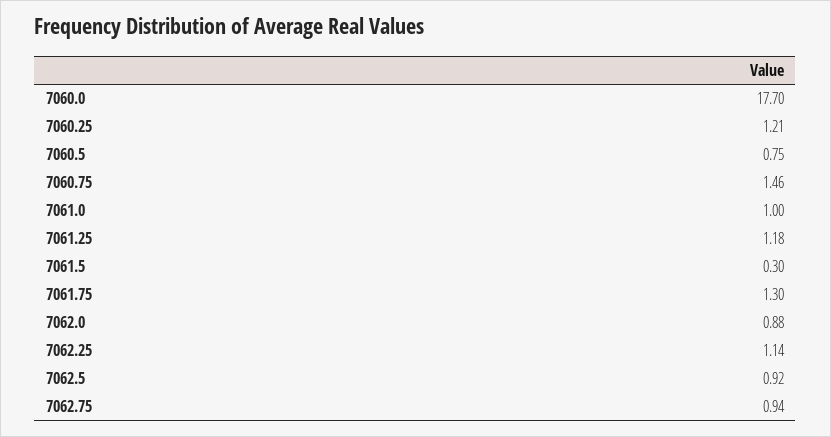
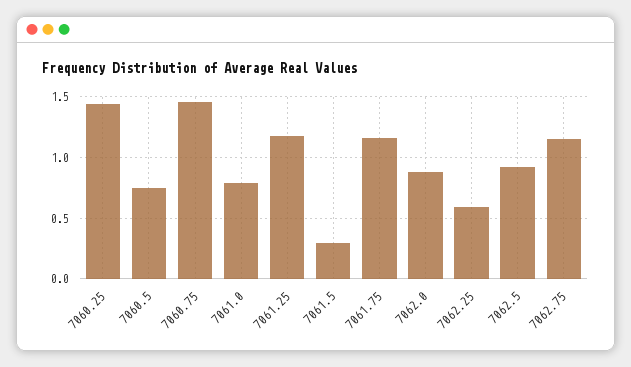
  {
-   "7060.0": 17.7,
-   "7060.25": 1.21,
+   "7060.25": 1.45,
    "7060.5": 0.75,
    "7060.75": 1.46,
-   "7061.0": 1,
+   "7061.0": 0.8,
    "7061.25": 1.18,
    "7061.5": 0.3,
-   "7061.75": 1.3,
+   "7061.75": 1.15,
    "7062.0": 0.88,
-   "7062.25": 1.14,
+   "7062.25": 0.6,
    "7062.5": 0.92,
-   "7062.75": 0.94
+   "7062.75": 1.15
  }

